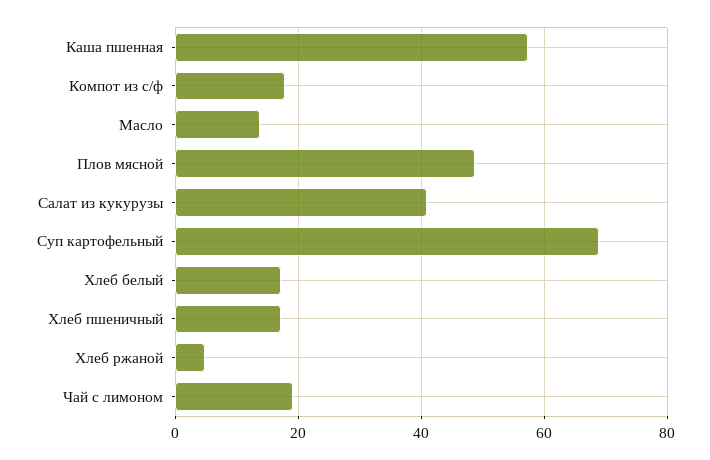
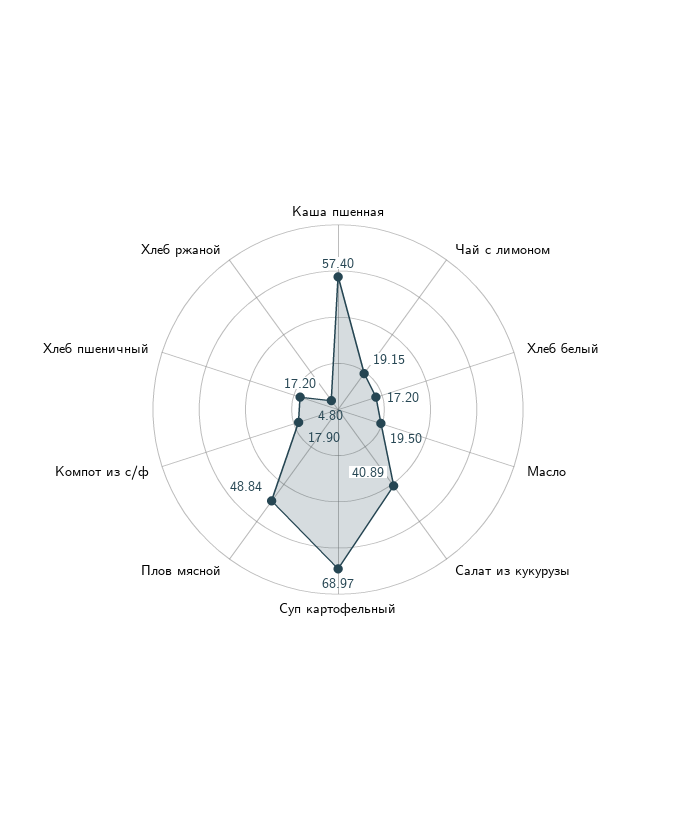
  {
    "Каша пшенная": 57.4,
    "Компот из с/ф": 17.9,
-   "Масло": 14,
+   "Масло": 19.5,
    "Плов мясной": 48.84,
    "Салат из кукурузы": 40.89,
    "Суп картофельный": 68.97,
    "Хлеб белый": 17.2,
    "Хлеб пшеничный": 17.2,
    "Хлеб ржаной": 4.8,
    "Чай с лимоном": 19.15
  }

